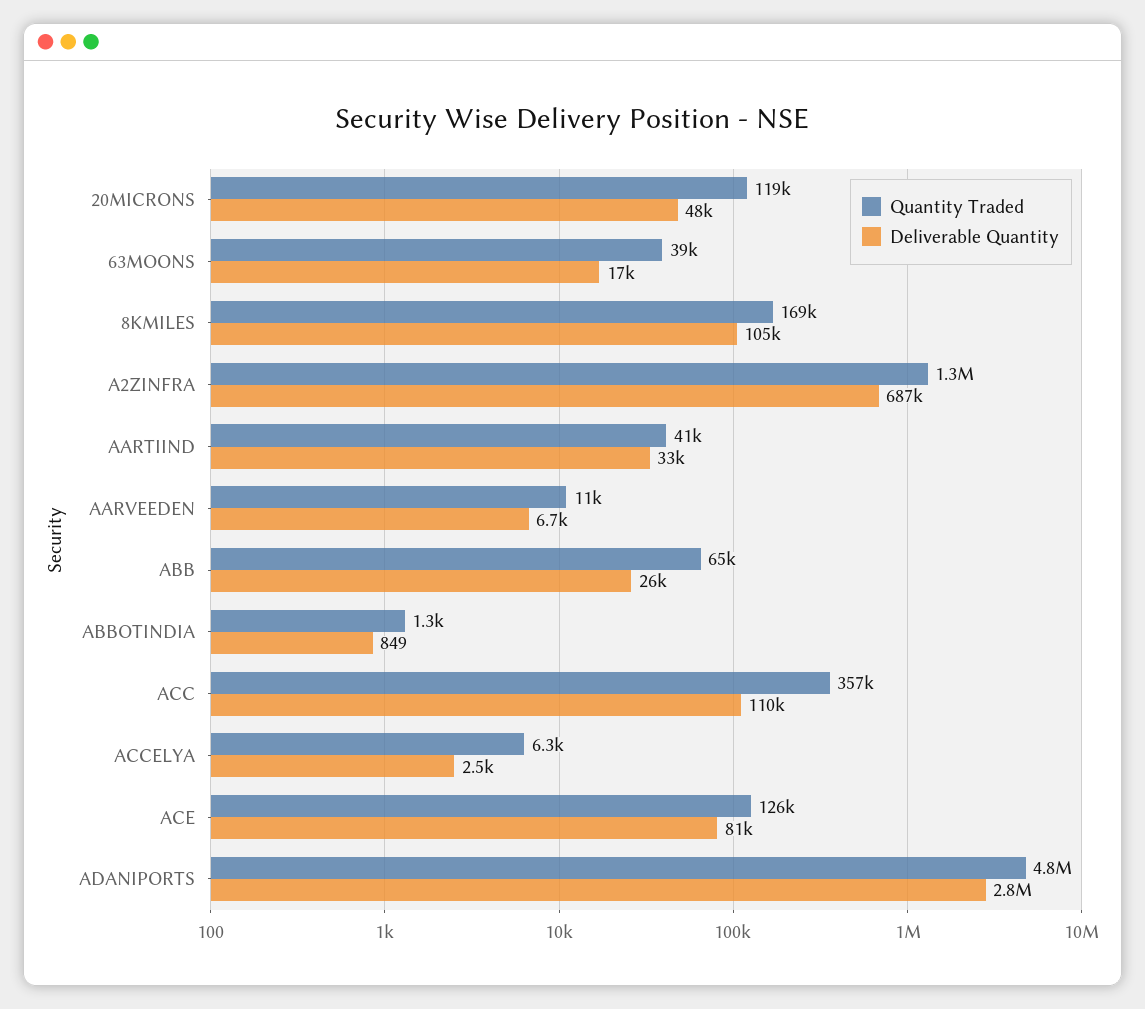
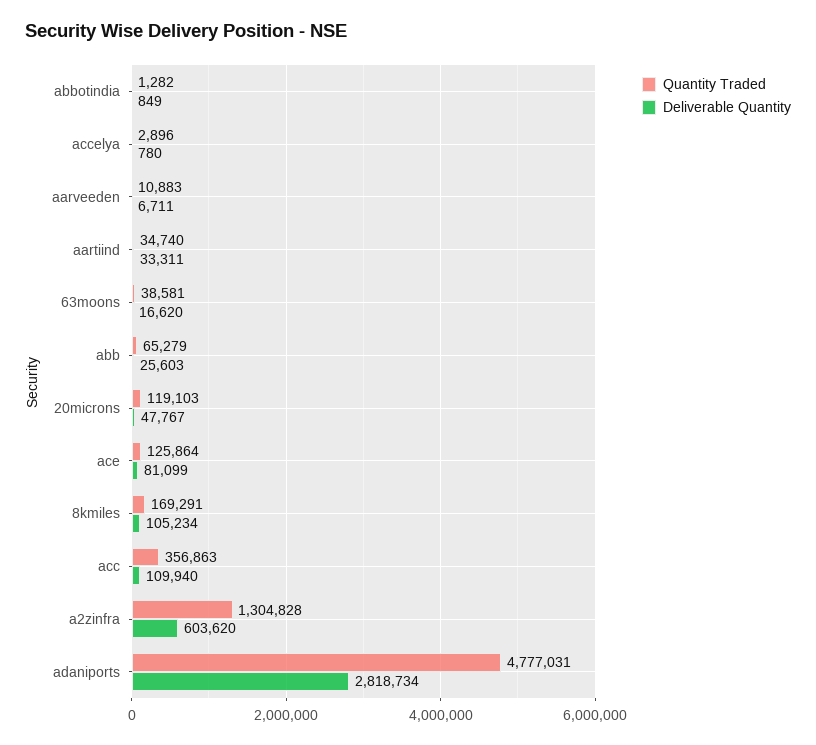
  {
    "Quantity Traded": {
      "20MICRONS": 119103,
      "63MOONS": 38581,
      "8KMILES": 169291,
      "A2ZINFRA": 1304828,
-     "AARTIIND": 41000,
+     "AARTIIND": 34740,
      "AARVEEDEN": 10883,
      "ABB": 65279,
      "ABBOTINDIA": 1282,
      "ACC": 356863,
-     "ACCELYA": 6300,
+     "ACCELYA": 2896,
      "ACE": 125864,
      "ADANIPORTS": 4777031
    },
    "Deliverable Quantity": {
      "20MICRONS": 47767,
      "63MOONS": 16620,
      "8KMILES": 105234,
-     "A2ZINFRA": 687000,
+     "A2ZINFRA": 603620,
      "AARTIIND": 33311,
      "AARVEEDEN": 6711,
      "ABB": 25603,
      "ABBOTINDIA": 849,
      "ACC": 109940,
-     "ACCELYA": 2500,
+     "ACCELYA": 780,
      "ACE": 81099,
      "ADANIPORTS": 2818734
    }
  }

